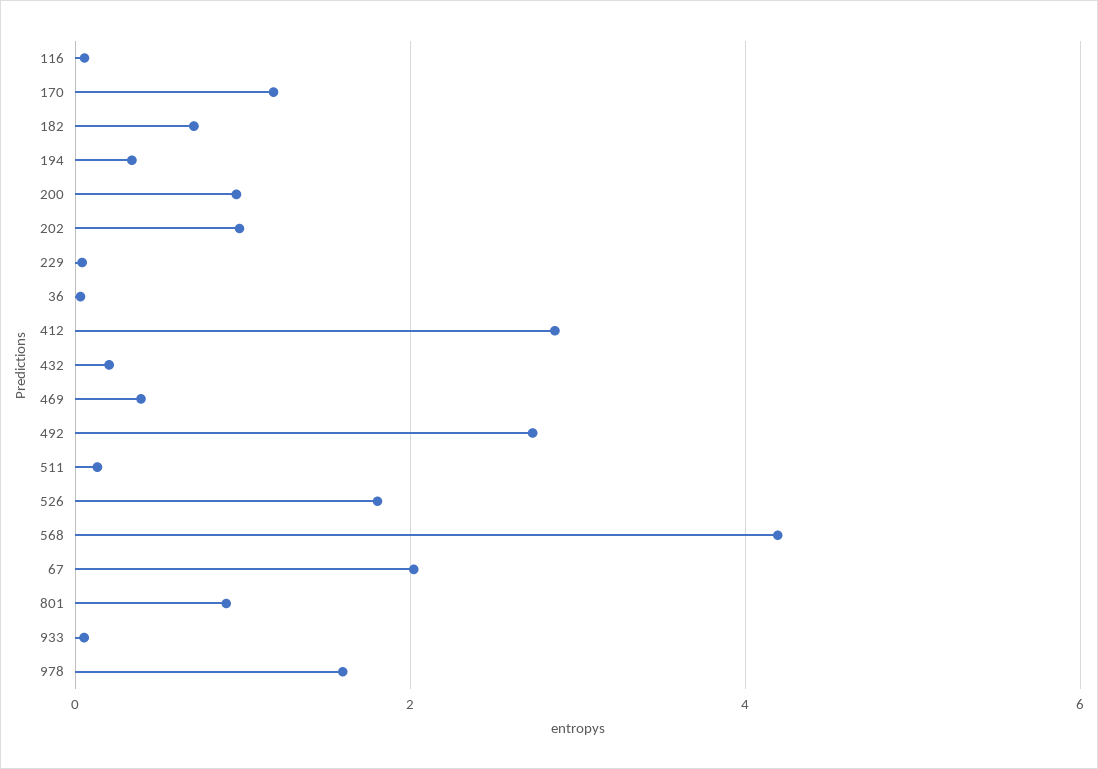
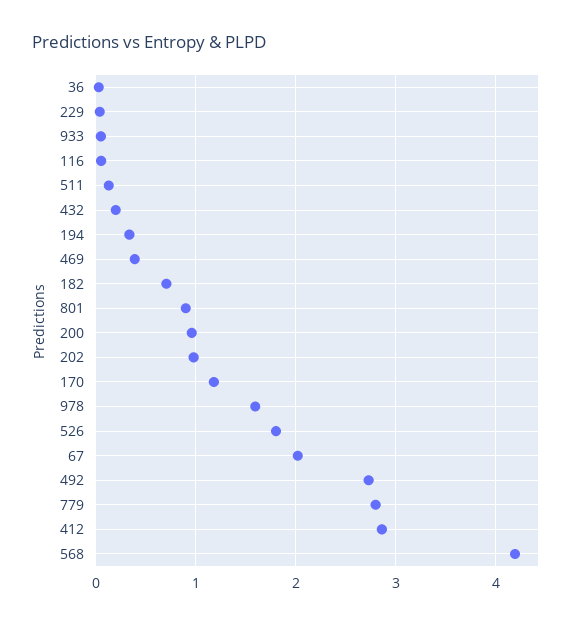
  {
    "116": 0.1,
    "170": 1.2,
    "182": 0.7,
    "194": 0.3,
    "200": 1,
    "202": 1,
    "229": 0,
    "36": 0,
    "412": 2.9,
    "432": 0.2,
    "469": 0.4,
    "492": 2.7,
    "511": 0.1,
    "526": 1.8,
    "568": 4.2,
    "67": 2,
    "801": 0.9,
    "933": 0.1,
-   "978": 1.6
+   "978": 1.6,
+   "779": 2.8
  }

